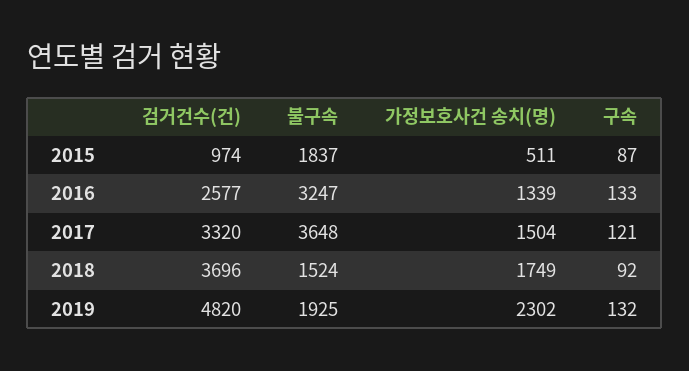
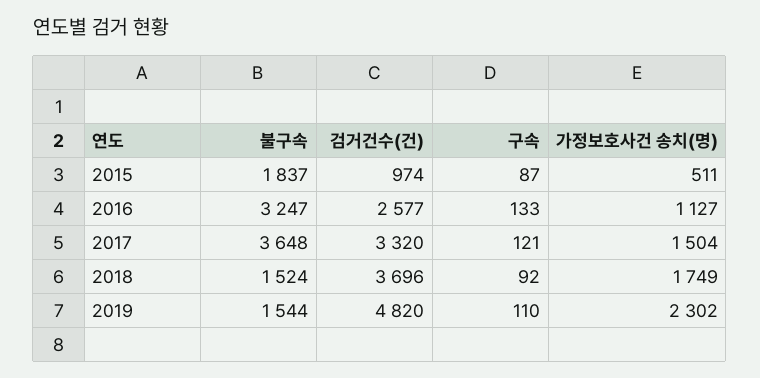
  {
    "검거건수(건)": {
      "2015": 974,
      "2016": 2577,
      "2017": 3320,
      "2018": 3696,
      "2019": 4820
    },
    "불구속": {
      "2015": 1837,
      "2016": 3247,
      "2017": 3648,
      "2018": 1524,
-     "2019": 1925
+     "2019": 1544
    },
    "가정보호사건 송치(명)": {
      "2015": 511,
-     "2016": 1339,
+     "2016": 1127,
      "2017": 1504,
      "2018": 1749,
      "2019": 2302
    },
    "구속": {
      "2015": 87,
      "2016": 133,
      "2017": 121,
      "2018": 92,
-     "2019": 132
+     "2019": 110
    }
  }

